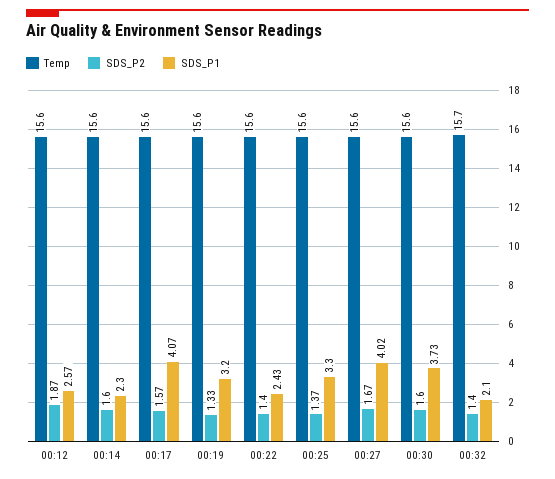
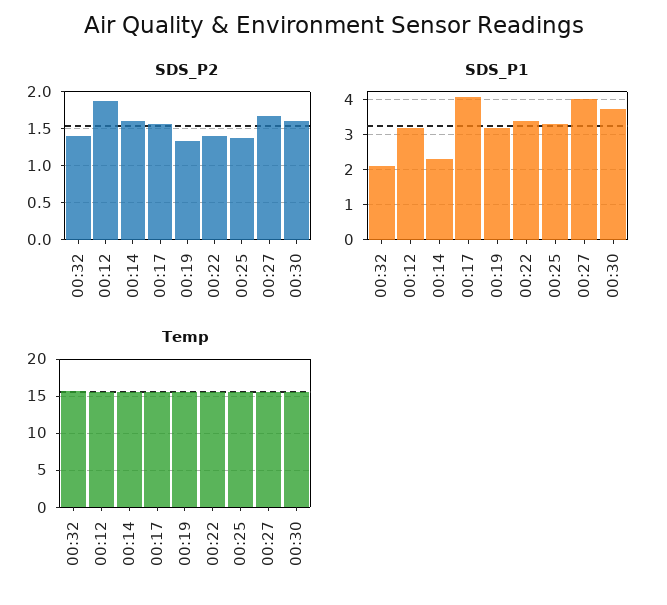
  {
    "Temp": {
      "00:12": 15.6,
      "00:14": 15.6,
      "00:17": 15.6,
      "00:19": 15.6,
      "00:22": 15.6,
      "00:25": 15.6,
      "00:27": 15.6,
      "00:30": 15.6,
      "00:32": 15.7
    },
    "SDS_P2": {
      "00:12": 1.87,
      "00:14": 1.6,
      "00:17": 1.57,
      "00:19": 1.33,
      "00:22": 1.4,
      "00:25": 1.37,
      "00:27": 1.67,
      "00:30": 1.6,
      "00:32": 1.4
    },
    "SDS_P1": {
-     "00:12": 2.57,
+     "00:12": 3.2,
      "00:14": 2.3,
      "00:17": 4.07,
      "00:19": 3.2,
-     "00:22": 2.43,
+     "00:22": 3.4,
      "00:25": 3.3,
      "00:27": 4.02,
      "00:30": 3.73,
      "00:32": 2.1
    }
  }

